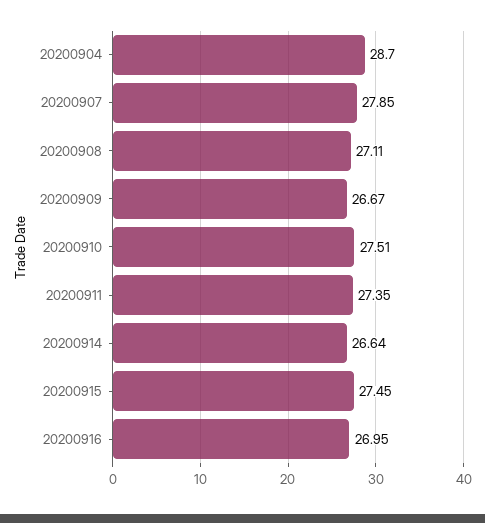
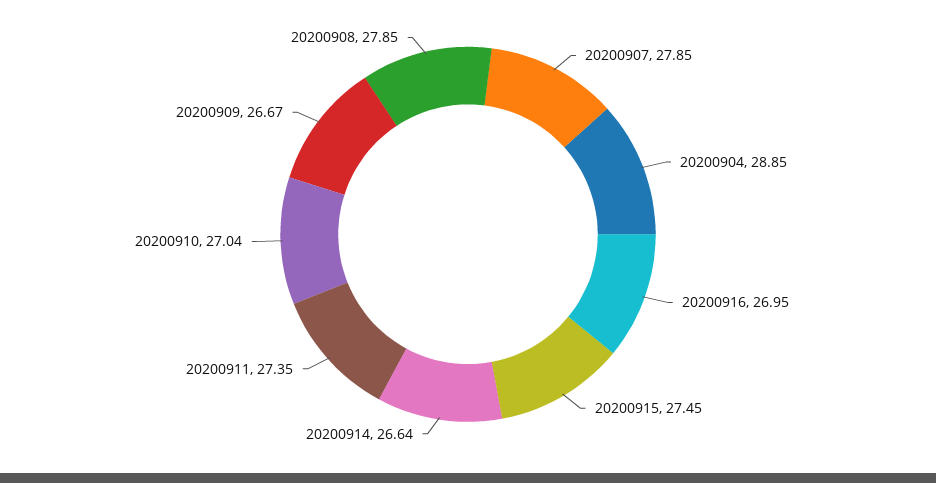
  {
-   "20200904": 28.7,
+   "20200904": 28.85,
    "20200907": 27.85,
-   "20200908": 27.11,
+   "20200908": 27.85,
    "20200909": 26.67,
-   "20200910": 27.51,
+   "20200910": 27.04,
    "20200911": 27.35,
    "20200914": 26.64,
    "20200915": 27.45,
    "20200916": 26.95
  }

